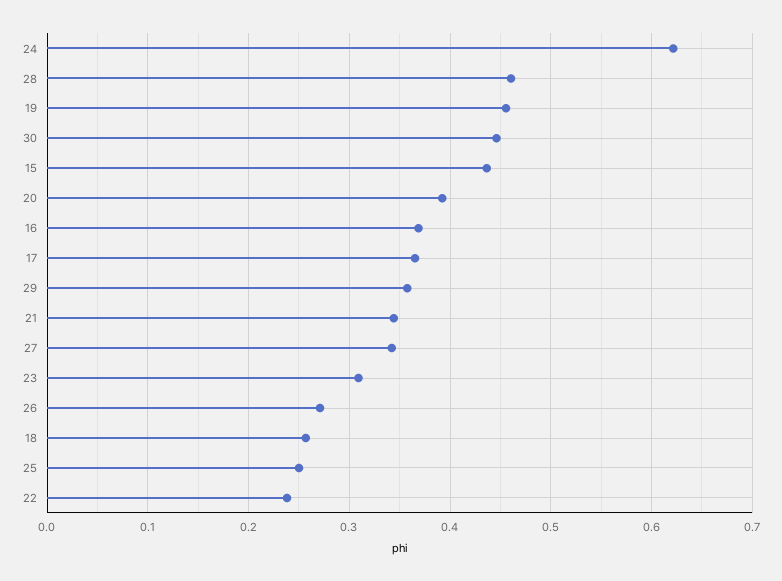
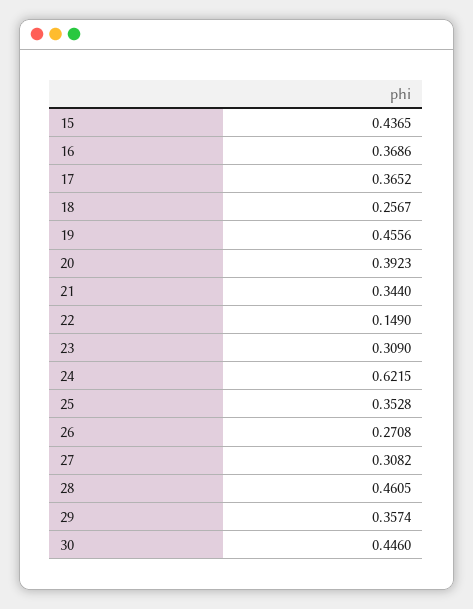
  {
    "24": 0.6215,
    "28": 0.4605,
    "19": 0.4556,
    "30": 0.446,
    "15": 0.4365,
    "20": 0.3923,
    "16": 0.3686,
    "17": 0.3652,
    "29": 0.3574,
    "21": 0.344,
-   "27": 0.34,
+   "27": 0.3082,
    "23": 0.309,
    "26": 0.2708,
    "18": 0.2567,
-   "25": 0.25,
+   "25": 0.3528,
-   "22": 0.24
+   "22": 0.149
  }

